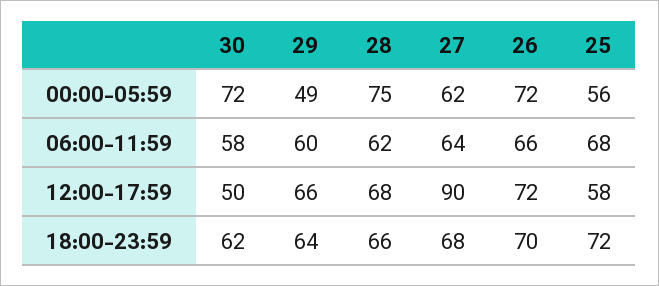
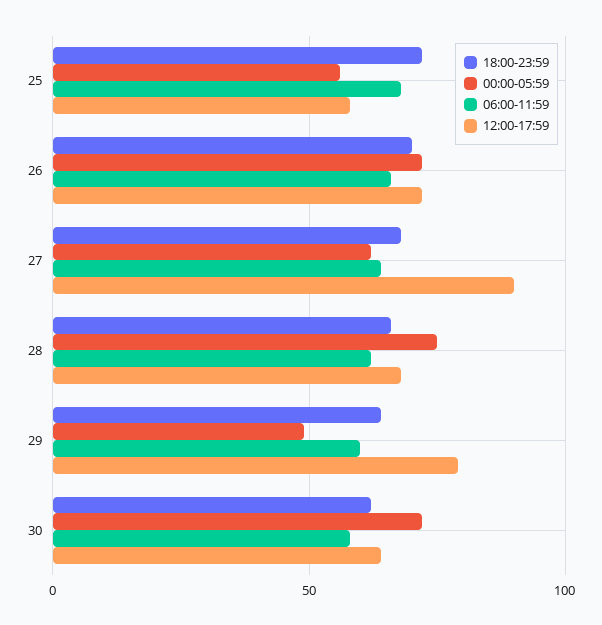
  {
    "00:00-05:59": {
      "30": 72,
      "29": 49,
      "28": 75,
      "27": 62,
      "26": 72,
      "25": 56
    },
    "06:00-11:59": {
      "30": 58,
      "29": 60,
      "28": 62,
      "27": 64,
      "26": 66,
      "25": 68
    },
    "12:00-17:59": {
-     "30": 50,
+     "30": 65,
-     "29": 66,
+     "29": 80,
      "28": 68,
      "27": 90,
      "26": 72,
      "25": 58
    },
    "18:00-23:59": {
      "30": 62,
      "29": 64,
      "28": 66,
      "27": 68,
      "26": 70,
      "25": 72
    }
  }

